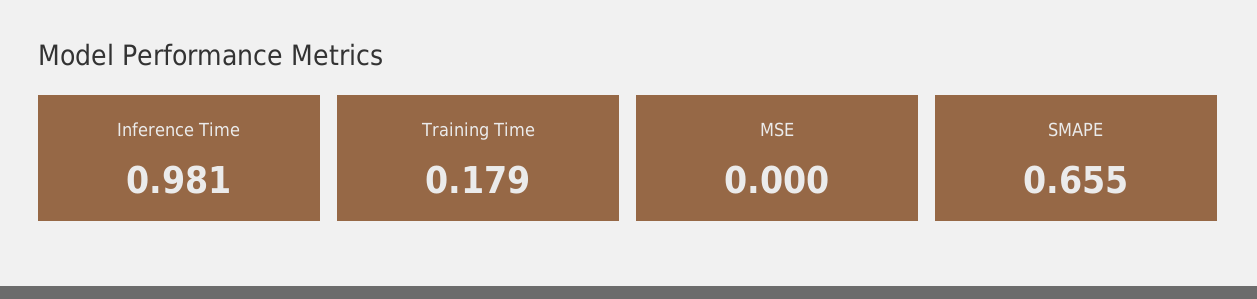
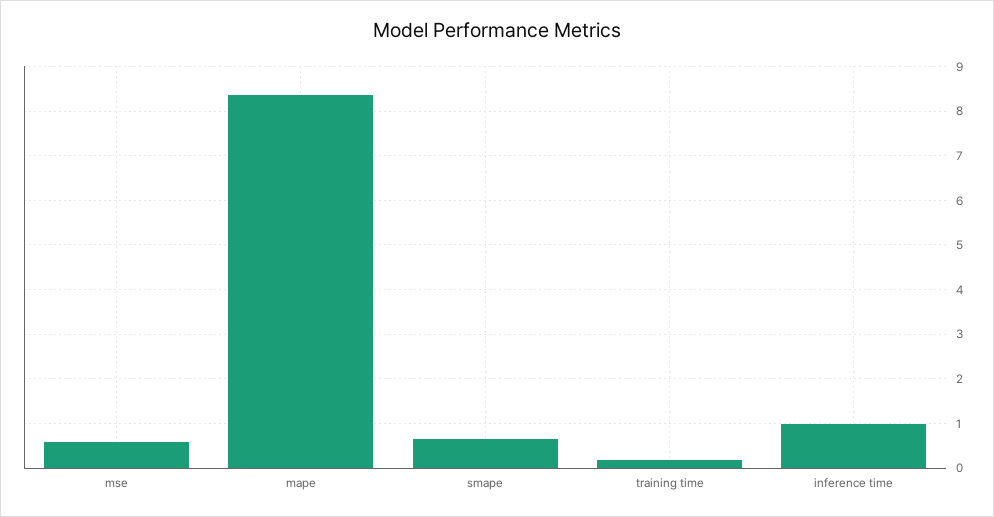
  {
    "Inference Time": 0.981,
    "Training Time": 0.179,
-   "MSE": 0,
+   "MSE": 0.6,
-   "SMAPE": 0.655
+   "SMAPE": 0.655,
+   "mape": 8.4
  }

